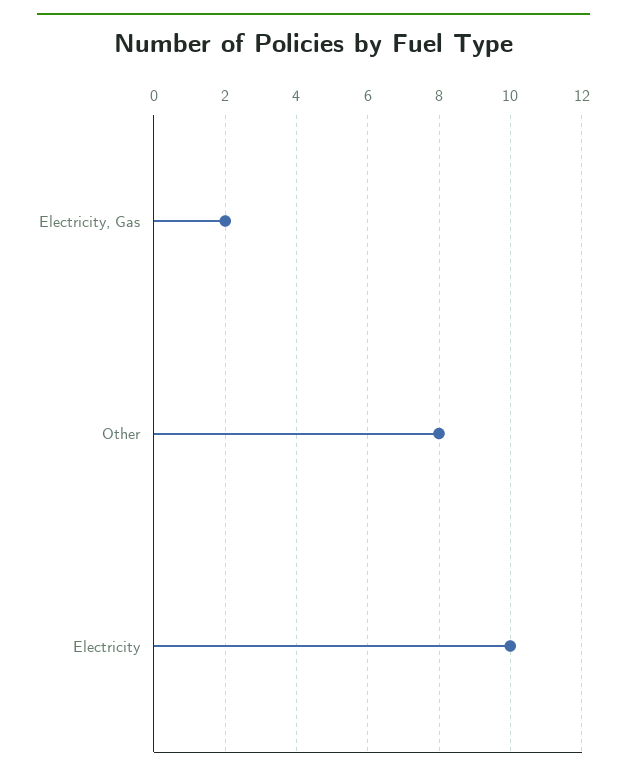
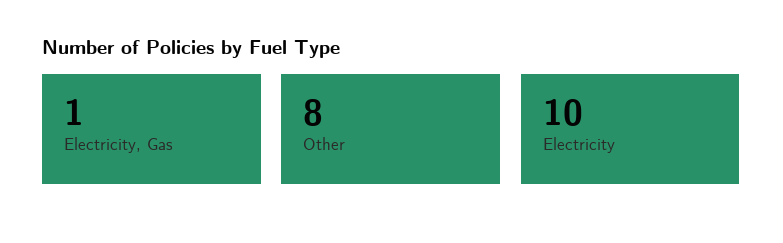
  {
-   "Electricity, Gas": 2,
+   "Electricity, Gas": 1,
    "Other": 8,
    "Electricity": 10
  }

